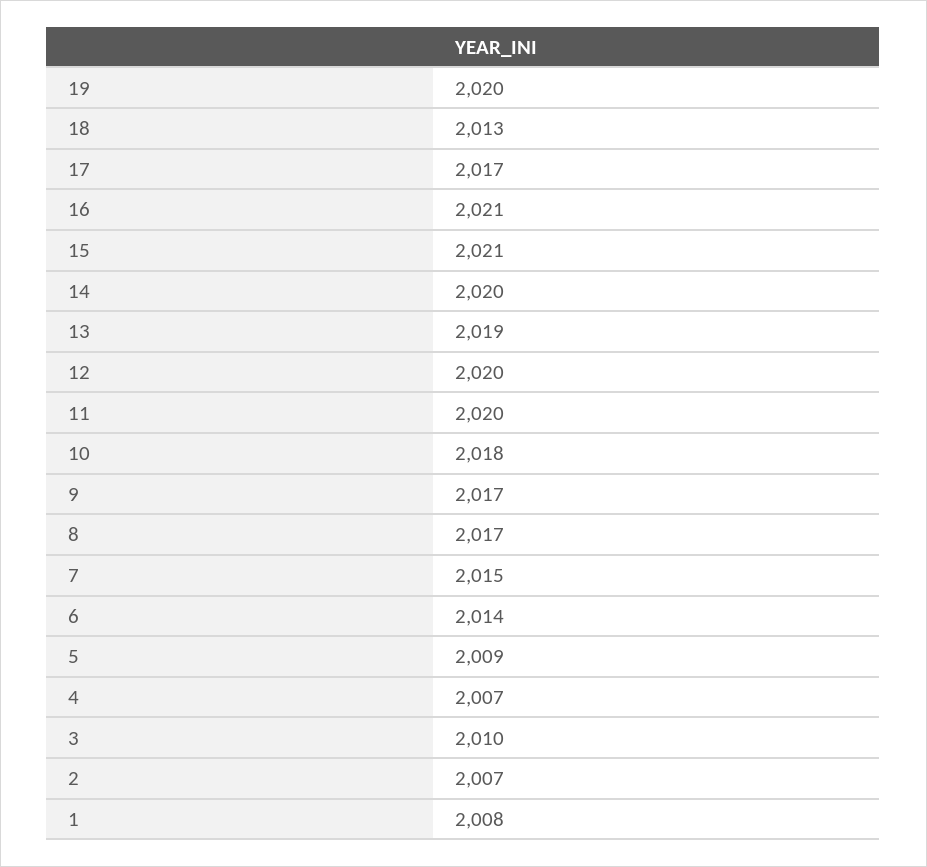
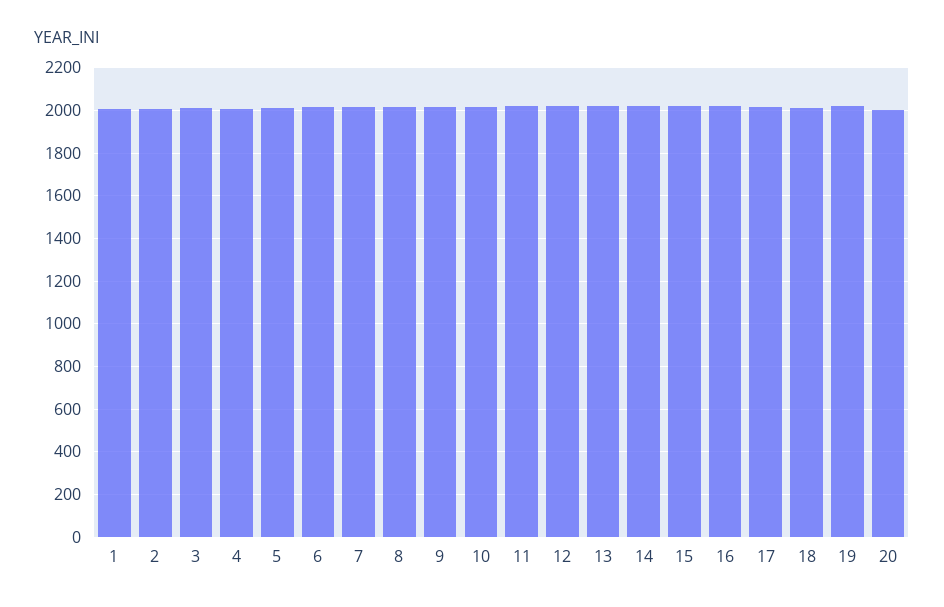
  {
    "19": 2020,
    "18": 2013,
    "17": 2017,
    "16": 2021,
    "15": 2021,
    "14": 2020,
    "13": 2019,
    "12": 2020,
    "11": 2020,
    "10": 2018,
    "9": 2017,
    "8": 2017,
    "7": 2015,
    "6": 2014,
    "5": 2009,
    "4": 2007,
    "3": 2010,
    "2": 2007,
-   "1": 2008
+   "1": 2008,
+   "20": 2000
  }

